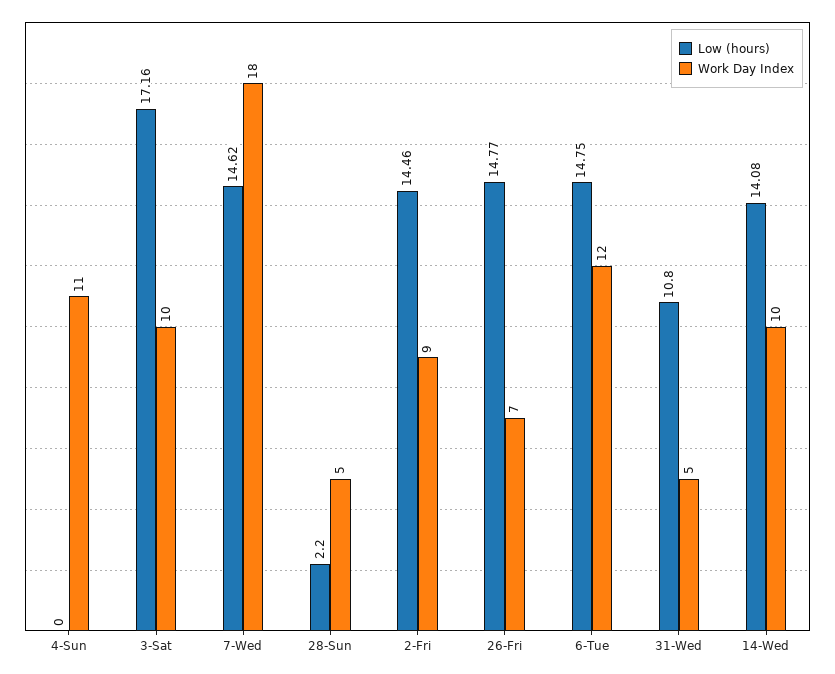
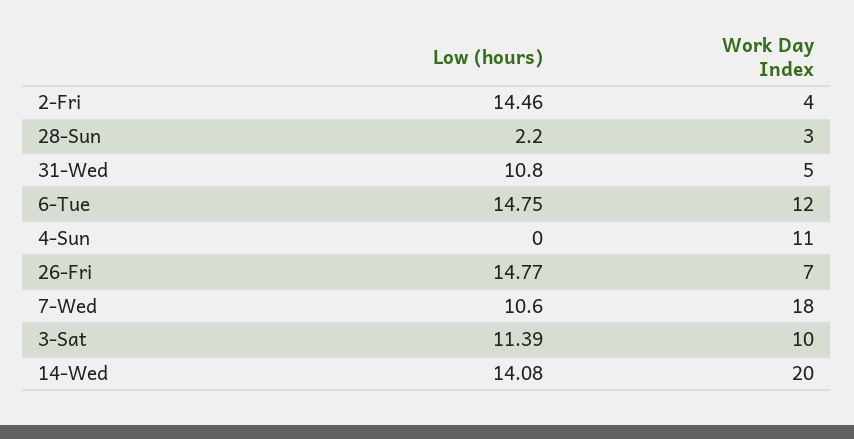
  {
    "Low (hours)": {
      "4-Sun": 0,
-     "3-Sat": 17.16,
+     "3-Sat": 11.39,
-     "7-Wed": 14.62,
+     "7-Wed": 10.6,
      "28-Sun": 2.2,
      "2-Fri": 14.46,
      "26-Fri": 14.77,
      "6-Tue": 14.75,
      "31-Wed": 10.8,
      "14-Wed": 14.08
    },
    "Work Day Index": {
      "4-Sun": 11,
      "3-Sat": 10,
      "7-Wed": 18,
-     "28-Sun": 5,
+     "28-Sun": 3,
-     "2-Fri": 9,
+     "2-Fri": 4,
      "26-Fri": 7,
      "6-Tue": 12,
      "31-Wed": 5,
-     "14-Wed": 10
+     "14-Wed": 20
    }
  }

